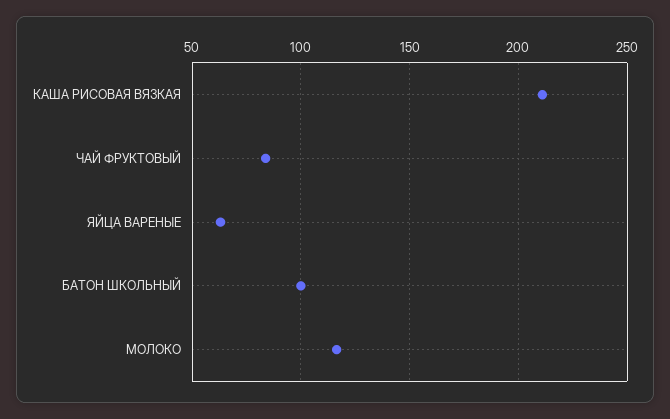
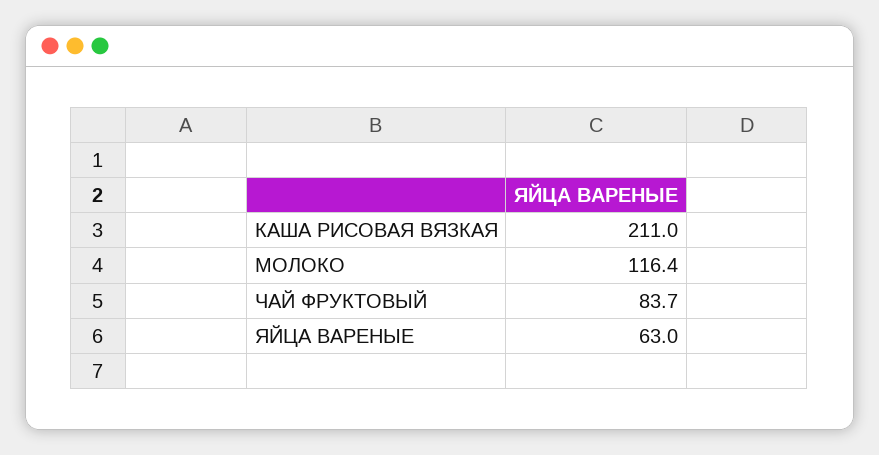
  {
    "КАША РИСОВАЯ ВЯЗКАЯ": 211,
    "ЧАЙ ФРУКТОВЫЙ": 83.7,
    "ЯЙЦА ВАРЕНЫЕ": 63,
-   "БАТОН ШКОЛЬНЫЙ": 100,
    "МОЛОКО": 116.4
  }

